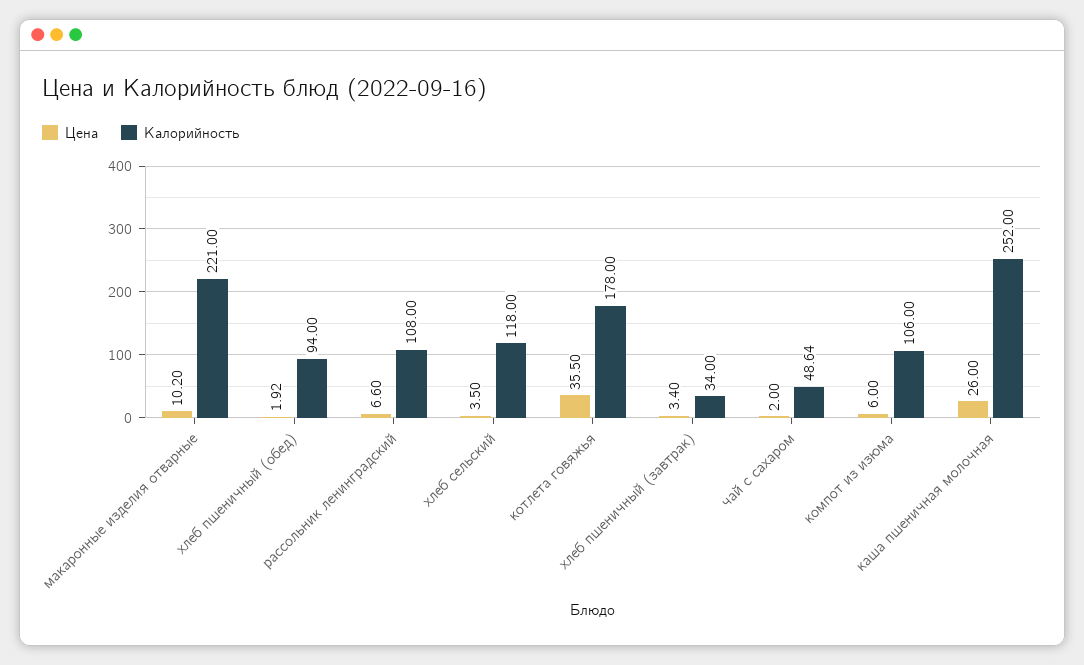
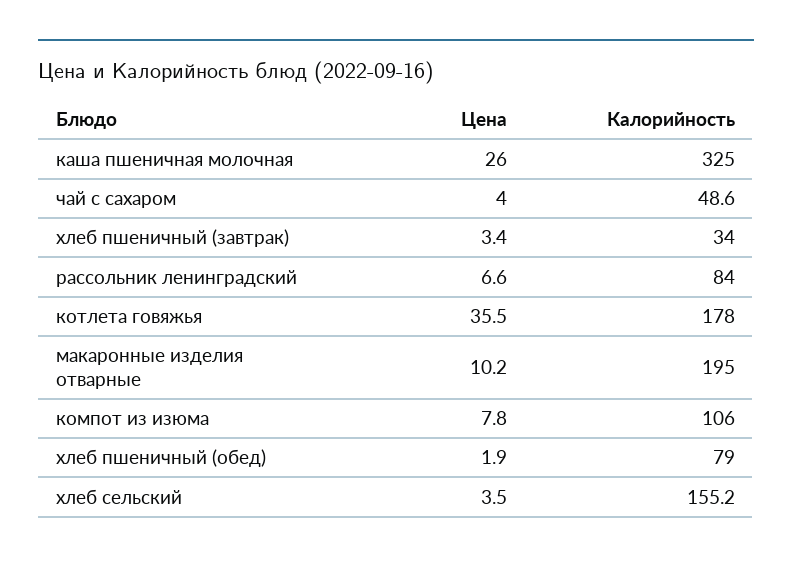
  {
    "Цена": {
      "макаронные изделия отварные": 10.2,
      "хлеб пшеничный (обед)": 1.92,
      "рассольник ленинградский": 6.6,
      "хлеб сельский": 3.5,
      "котлета говяжья": 35.5,
      "хлеб пшеничный (завтрак)": 3.4,
-     "чай с сахаром": 2,
+     "чай с сахаром": 4,
-     "компот из изюма": 6,
+     "компот из изюма": 7.8,
      "каша пшеничная молочная": 26
    },
    "Калорийность": {
-     "макаронные изделия отварные": 221,
+     "макаронные изделия отварные": 195,
-     "хлеб пшеничный (обед)": 94,
+     "хлеб пшеничный (обед)": 79,
-     "рассольник ленинградский": 108,
+     "рассольник ленинградский": 84,
-     "хлеб сельский": 118,
+     "хлеб сельский": 155.2,
      "котлета говяжья": 178,
      "хлеб пшеничный (завтрак)": 34,
      "чай с сахаром": 48.64,
      "компот из изюма": 106,
-     "каша пшеничная молочная": 252
+     "каша пшеничная молочная": 325
    }
  }

